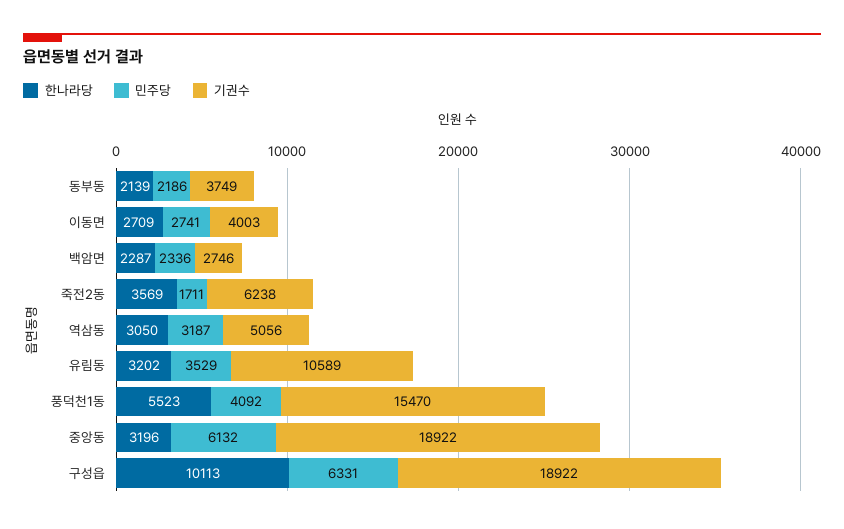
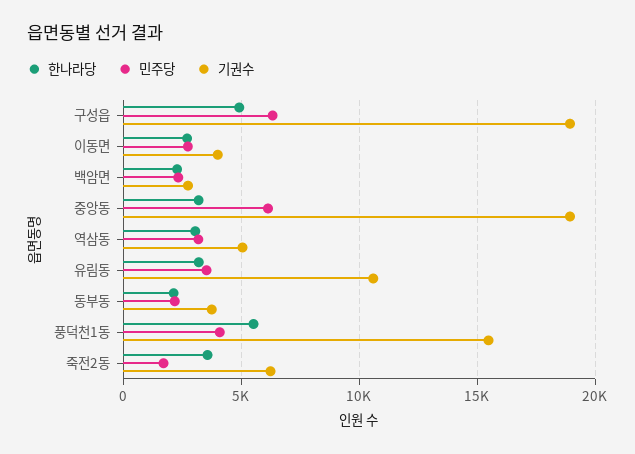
  {
    "한나라당": {
      "동부동": 2139,
      "이동면": 2709,
      "백암면": 2287,
      "죽전2동": 3569,
      "역삼동": 3050,
      "유림동": 3202,
      "풍덕천1동": 5523,
      "중앙동": 3196,
-     "구성읍": 10113
+     "구성읍": 5000
    },
    "민주당": {
      "동부동": 2186,
      "이동면": 2741,
      "백암면": 2336,
      "죽전2동": 1711,
      "역삼동": 3187,
      "유림동": 3529,
      "풍덕천1동": 4092,
      "중앙동": 6132,
      "구성읍": 6331
    },
    "기권수": {
      "동부동": 3749,
      "이동면": 4003,
      "백암면": 2746,
      "죽전2동": 6238,
      "역삼동": 5056,
      "유림동": 10589,
      "풍덕천1동": 15470,
      "중앙동": 18922,
      "구성읍": 18922
    }
  }

